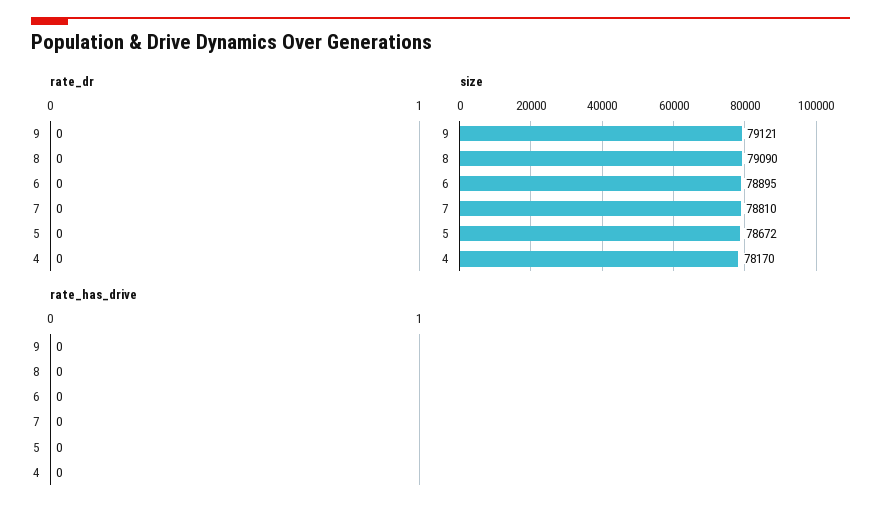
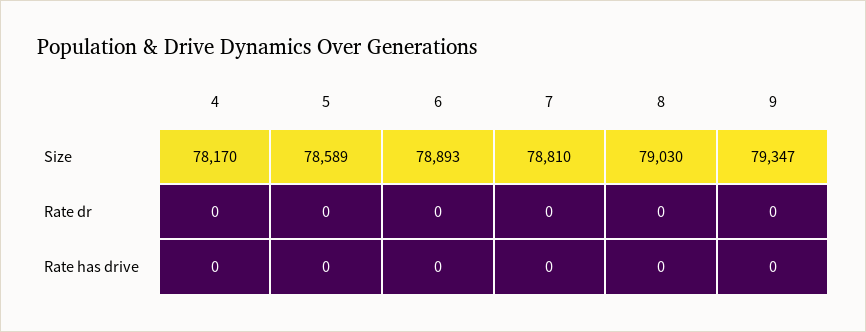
  {
    "rate_dr": {
      "9": 0,
      "8": 0,
      "6": 0,
      "7": 0,
      "5": 0,
      "4": 0
    },
    "size": {
-     "9": 79121,
+     "9": 79347,
-     "8": 79090,
+     "8": 79030,
-     "6": 78895,
+     "6": 78893,
      "7": 78810,
-     "5": 78672,
+     "5": 78589,
      "4": 78170
    },
    "rate_has_drive": {
      "9": 0,
      "8": 0,
      "6": 0,
      "7": 0,
      "5": 0,
      "4": 0
    }
  }

